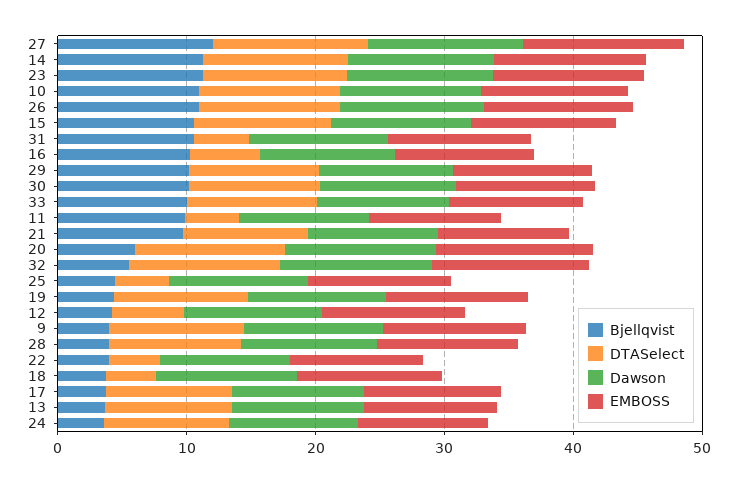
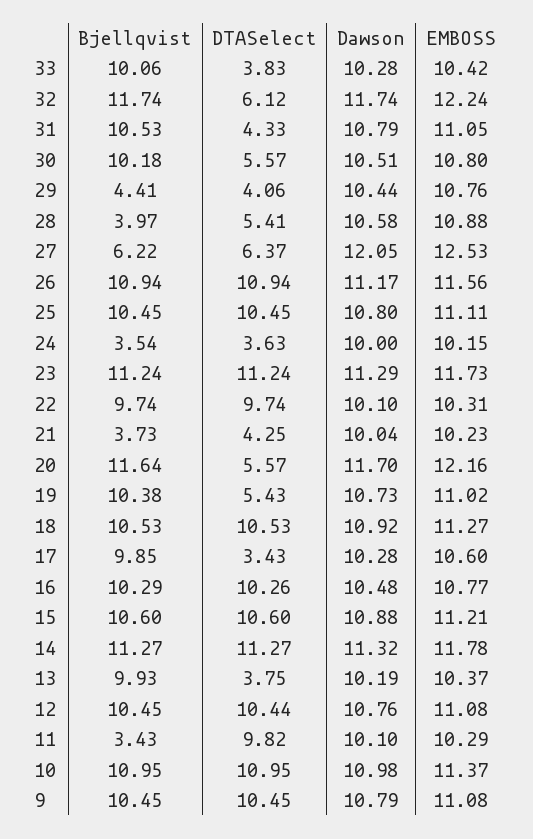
  {
    "Bjellqvist": {
-     "27": 12,
+     "27": 6.22,
      "14": 11.27,
      "23": 11.24,
      "10": 10.95,
      "26": 10.94,
      "15": 10.6,
      "31": 10.53,
      "16": 10.29,
-     "29": 10,
+     "29": 4.41,
      "30": 10.18,
      "33": 10.06,
-     "11": 10,
+     "11": 3.43,
-     "21": 10,
+     "21": 3.73,
-     "20": 6,
+     "20": 11.64,
-     "32": 6,
+     "32": 11.74,
-     "25": 4,
+     "25": 10.45,
-     "19": 4,
+     "19": 10.38,
-     "12": 4,
+     "12": 10.45,
-     "9": 4,
+     "9": 10.45,
      "28": 3.97,
-     "22": 4,
+     "22": 9.74,
-     "18": 4,
+     "18": 10.53,
-     "17": 4,
+     "17": 9.85,
-     "13": 4,
+     "13": 9.93,
      "24": 3.54
    },
    "DTASelect": {
-     "27": 12,
+     "27": 6.37,
      "14": 11.27,
      "23": 11.24,
      "10": 10.95,
      "26": 10.94,
      "15": 10.6,
      "31": 4.33,
-     "16": 6,
+     "16": 10.26,
-     "29": 10,
+     "29": 4.06,
-     "30": 10,
+     "30": 5.57,
-     "33": 10,
+     "33": 3.83,
-     "11": 4,
+     "11": 9.82,
-     "21": 10,
+     "21": 4.25,
-     "20": 12,
+     "20": 5.57,
-     "32": 12,
+     "32": 6.12,
-     "25": 4,
+     "25": 10.45,
-     "19": 10,
+     "19": 5.43,
-     "12": 6,
+     "12": 10.44,
      "9": 10.45,
-     "28": 10,
+     "28": 5.41,
-     "22": 4,
+     "22": 9.74,
-     "18": 4,
+     "18": 10.53,
-     "17": 10,
+     "17": 3.43,
-     "13": 10,
+     "13": 3.75,
-     "24": 10
+     "24": 3.63
    },
    "Dawson": {
      "27": 12.05,
      "14": 11.32,
      "23": 11.29,
      "10": 10.98,
      "26": 11.17,
      "15": 10.88,
      "31": 10.79,
      "16": 10.48,
      "29": 10.44,
      "30": 10.51,
      "33": 10.28,
      "11": 10.1,
      "21": 10.04,
      "20": 11.7,
      "32": 11.74,
      "25": 10.8,
      "19": 10.73,
      "12": 10.76,
      "9": 10.79,
      "28": 10.58,
      "22": 10.1,
      "18": 10.92,
      "17": 10.28,
      "13": 10.19,
      "24": 10
    },
    "EMBOSS": {
      "27": 12.53,
      "14": 11.78,
      "23": 11.73,
      "10": 11.37,
      "26": 11.56,
      "15": 11.21,
      "31": 11.05,
      "16": 10.77,
      "29": 10.76,
      "30": 10.8,
      "33": 10.42,
      "11": 10.29,
      "21": 10.23,
      "20": 12.16,
      "32": 12.24,
      "25": 11.11,
      "19": 11.02,
      "12": 11.08,
      "9": 11.08,
      "28": 10.88,
      "22": 10.31,
      "18": 11.27,
      "17": 10.6,
      "13": 10.37,
      "24": 10.15
    }
  }

